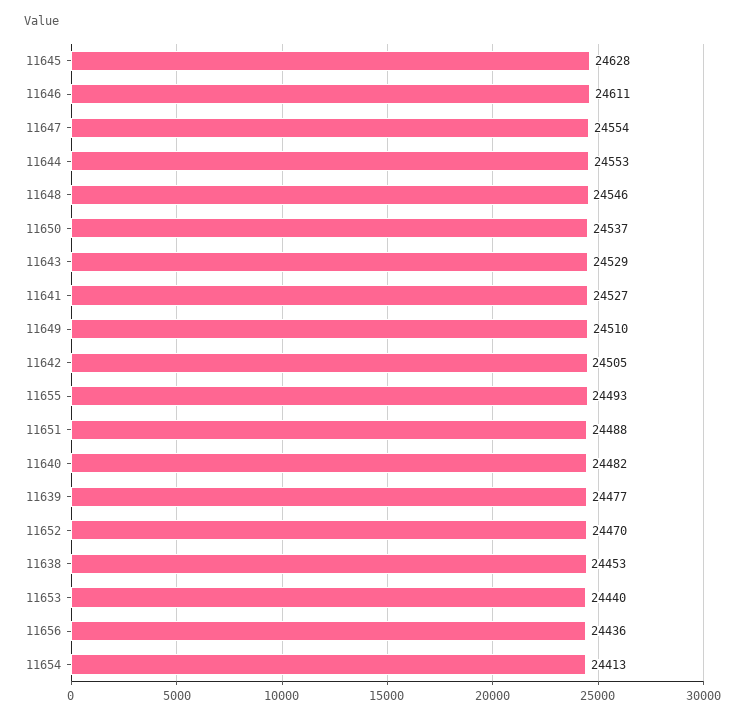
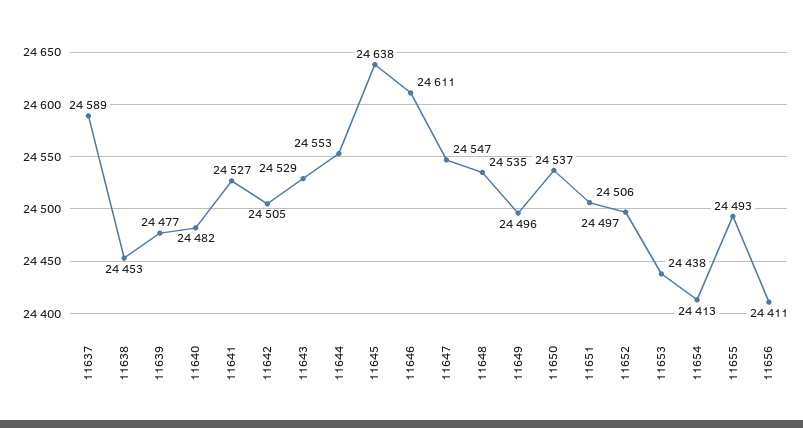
  {
-   "11645": 24628,
+   "11645": 24638,
    "11646": 24611,
-   "11647": 24554,
+   "11647": 24547,
    "11644": 24553,
-   "11648": 24546,
+   "11648": 24535,
    "11650": 24537,
    "11643": 24529,
    "11641": 24527,
-   "11649": 24510,
+   "11649": 24496,
    "11642": 24505,
    "11655": 24493,
-   "11651": 24488,
+   "11651": 24506,
    "11640": 24482,
    "11639": 24477,
-   "11652": 24470,
+   "11652": 24497,
    "11638": 24453,
-   "11653": 24440,
+   "11653": 24438,
-   "11656": 24436,
+   "11656": 24411,
-   "11654": 24413
+   "11654": 24413,
+   "11637": 24589
  }

